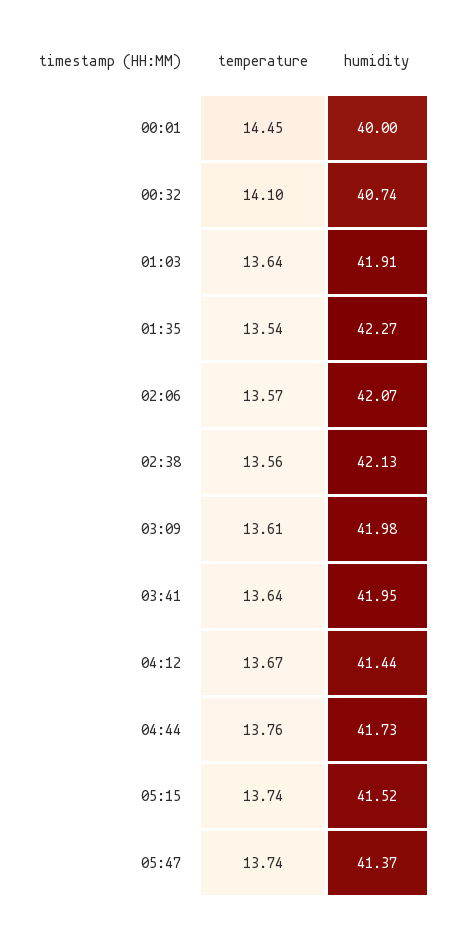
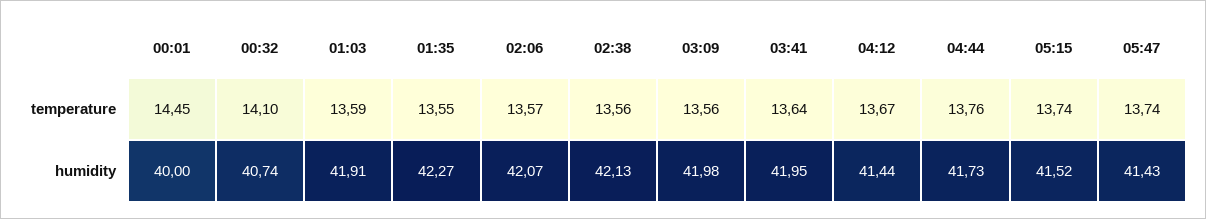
  {
    "temperature": {
      "00:01": 14.45,
      "00:32": 14.1,
-     "01:03": 13.64,
+     "01:03": 13.59,
-     "01:35": 13.54,
+     "01:35": 13.55,
      "02:06": 13.57,
      "02:38": 13.56,
-     "03:09": 13.61,
+     "03:09": 13.56,
      "03:41": 13.64,
      "04:12": 13.67,
      "04:44": 13.76,
      "05:15": 13.74,
      "05:47": 13.74
    },
    "humidity": {
      "00:01": 40,
      "00:32": 40.74,
      "01:03": 41.91,
      "01:35": 42.27,
      "02:06": 42.07,
      "02:38": 42.13,
      "03:09": 41.98,
      "03:41": 41.95,
      "04:12": 41.44,
      "04:44": 41.73,
      "05:15": 41.52,
-     "05:47": 41.37
+     "05:47": 41.43
    }
  }

